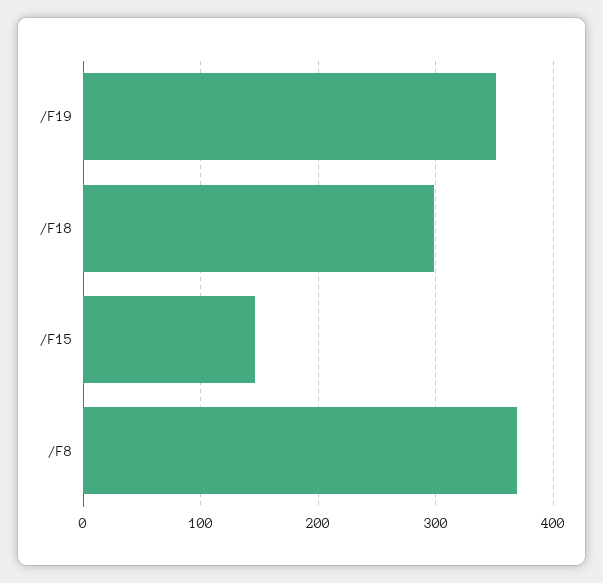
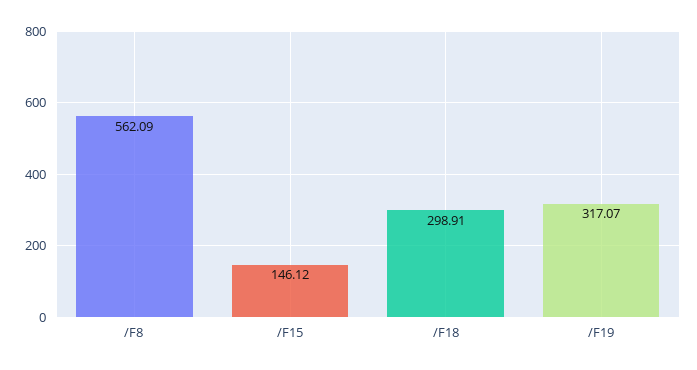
  {
-   "/F19": 350,
+   "/F19": 317.07,
    "/F18": 298.91,
    "/F15": 146.12,
-   "/F8": 370
+   "/F8": 562.09
  }

